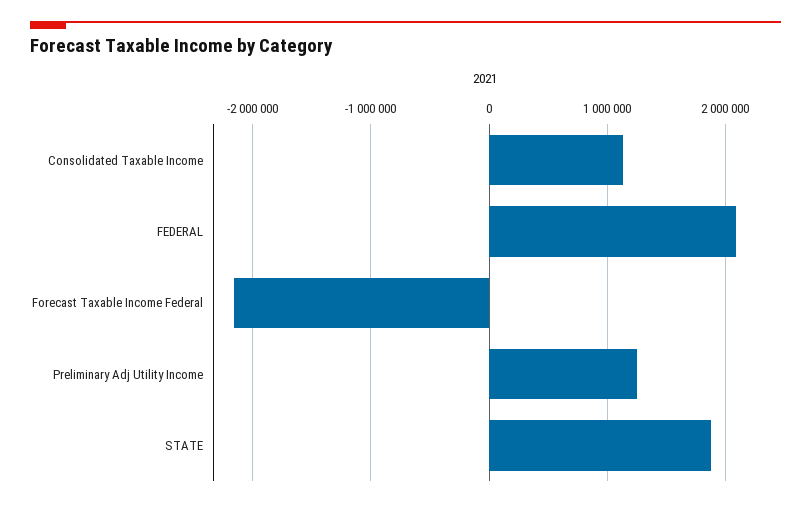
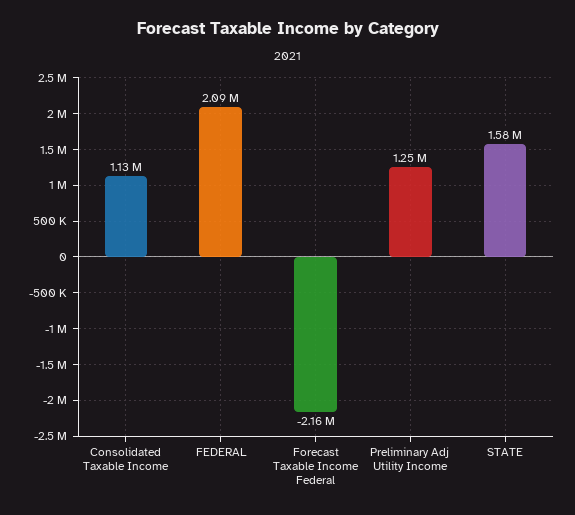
  {
    "Consolidated Taxable Income": 1130000,
    "FEDERAL": 2090000,
    "Forecast Taxable Income Federal": -2160000,
    "Preliminary Adj Utility Income": 1250000,
-   "STATE": 1900000
+   "STATE": 1580000
  }

